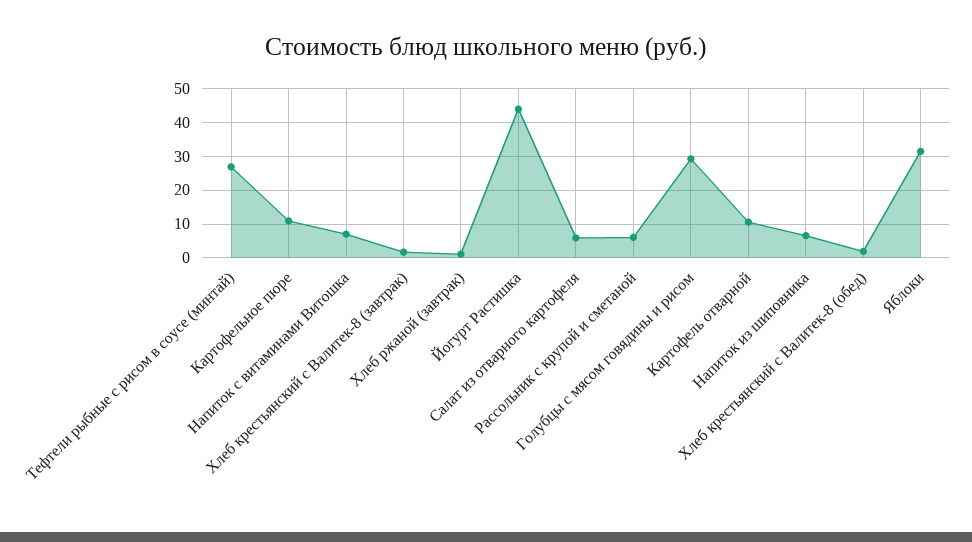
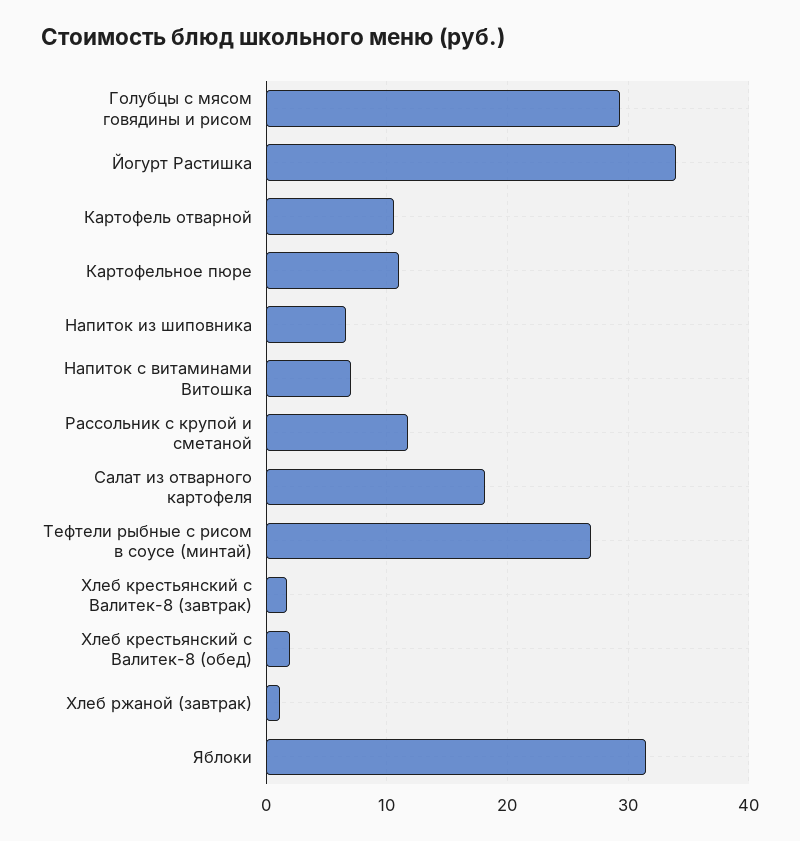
  {
    "Тефтели рыбные с рисом в соусе (минтай)": 27,
    "Картофельное пюре": 11,
    "Напиток с витаминами Витошка": 7,
    "Хлеб крестьянский с Валитек-8 (завтрак)": 2,
    "Хлеб ржаной (завтрак)": 1,
-   "Йогурт Растишка": 44,
+   "Йогурт Растишка": 34,
-   "Салат из отварного картофеля": 6,
+   "Салат из отварного картофеля": 18,
-   "Рассольник с крупой и сметаной": 6,
+   "Рассольник с крупой и сметаной": 12,
    "Голубцы с мясом говядины и рисом": 29,
    "Картофель отварной": 11,
    "Напиток из шиповника": 7,
    "Хлеб крестьянский с Валитек-8 (обед)": 2,
    "Яблоки": 32
  }

